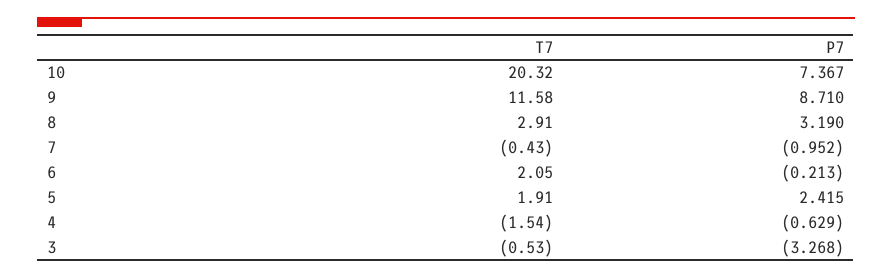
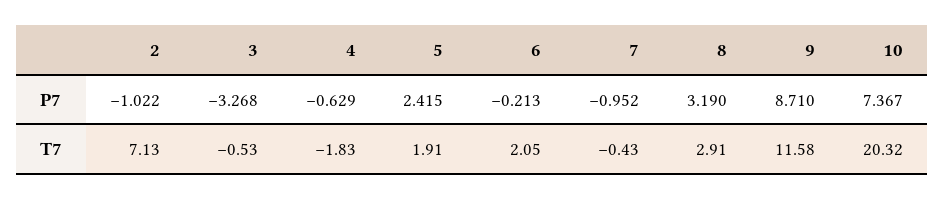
  {
    "T7": {
      "10": 20.32,
      "9": 11.58,
      "8": 2.91,
      "7": -0.43,
      "6": 2.05,
      "5": 1.91,
-     "4": -1.54,
+     "4": -1.83,
-     "3": -0.53
+     "3": -0.53,
+     "2": 7.13
    },
    "P7": {
      "10": 7.367,
      "9": 8.71,
      "8": 3.19,
      "7": -0.952,
      "6": -0.213,
      "5": 2.415,
      "4": -0.629,
-     "3": -3.268
+     "3": -3.268,
+     "2": -1.022
    }
  }

